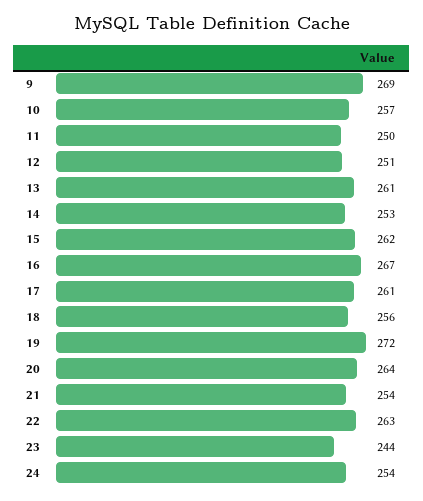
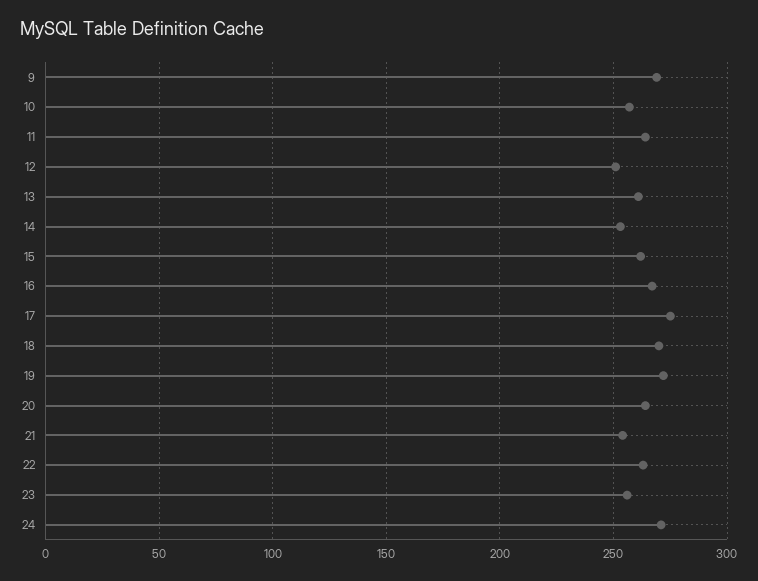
  {
    "9": 269,
    "10": 257,
-   "11": 250,
+   "11": 265,
    "12": 251,
    "13": 261,
    "14": 253,
    "15": 262,
    "16": 267,
-   "17": 261,
+   "17": 275,
-   "18": 256,
+   "18": 270,
    "19": 272,
    "20": 264,
    "21": 254,
    "22": 263,
-   "23": 244,
+   "23": 255,
-   "24": 254
+   "24": 270
  }

